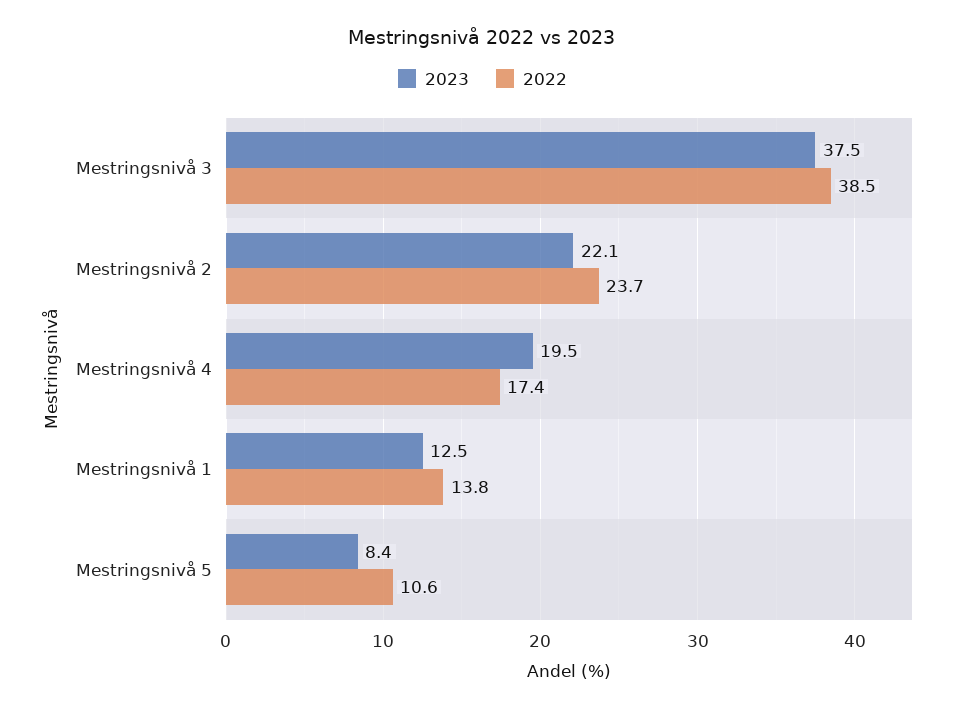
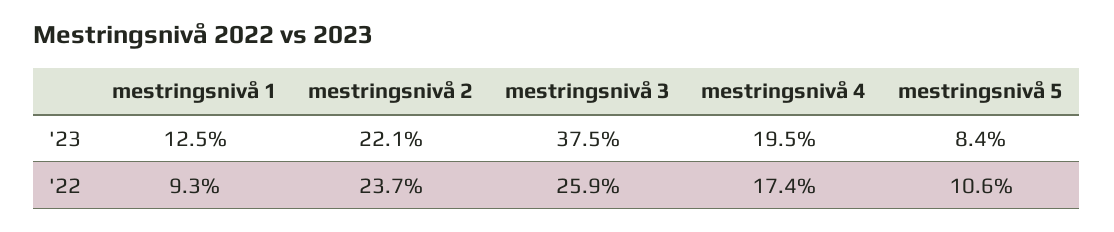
  {
    "2023": {
      "Mestringsnivå 3": 37.5,
      "Mestringsnivå 2": 22.1,
      "Mestringsnivå 4": 19.5,
      "Mestringsnivå 1": 12.5,
      "Mestringsnivå 5": 8.4
    },
    "2022": {
-     "Mestringsnivå 3": 38.5,
+     "Mestringsnivå 3": 25.9,
      "Mestringsnivå 2": 23.7,
      "Mestringsnivå 4": 17.4,
-     "Mestringsnivå 1": 13.8,
+     "Mestringsnivå 1": 9.3,
      "Mestringsnivå 5": 10.6
    }
  }

